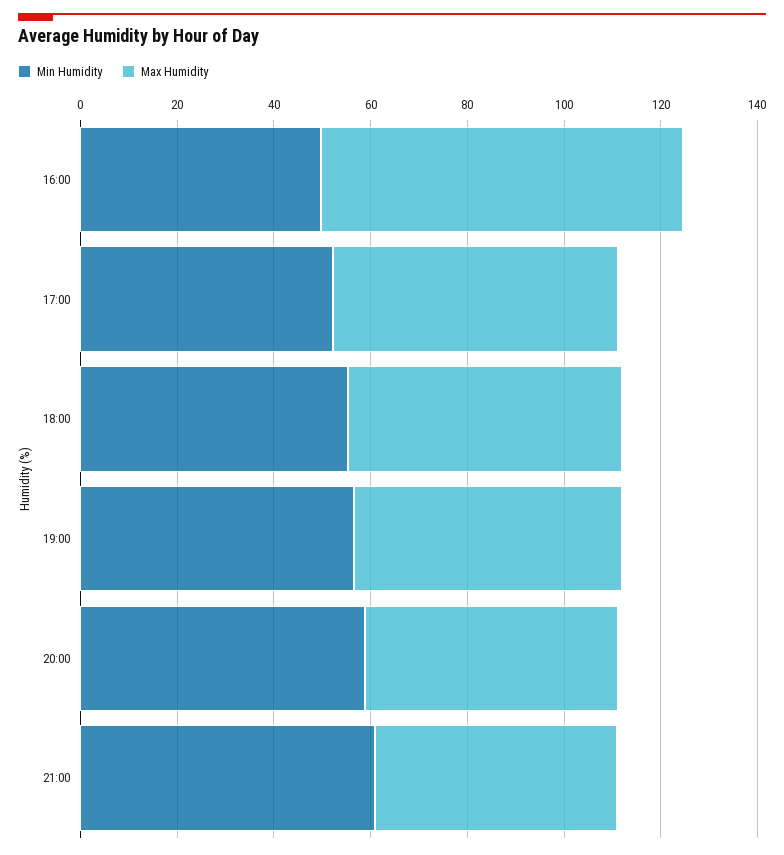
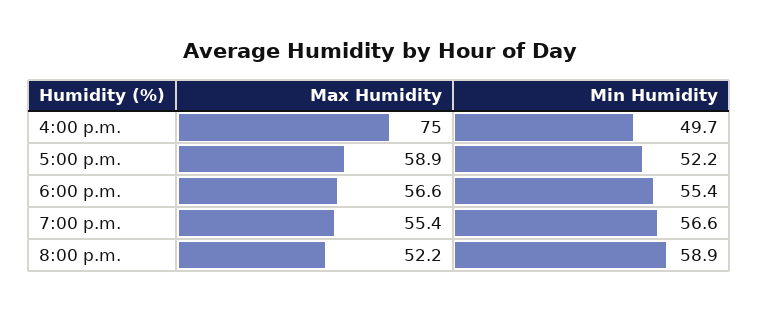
  {
    "Min Humidity": {
      "16:00": 49.7,
      "17:00": 52.2,
      "18:00": 55.4,
      "19:00": 56.6,
-     "20:00": 58.9,
+     "20:00": 58.9
-     "21:00": 60
    },
    "Max Humidity": {
      "16:00": 75,
      "17:00": 58.9,
      "18:00": 56.6,
      "19:00": 55.4,
-     "20:00": 52.2,
+     "20:00": 52.2
-     "21:00": 50
    }
  }

